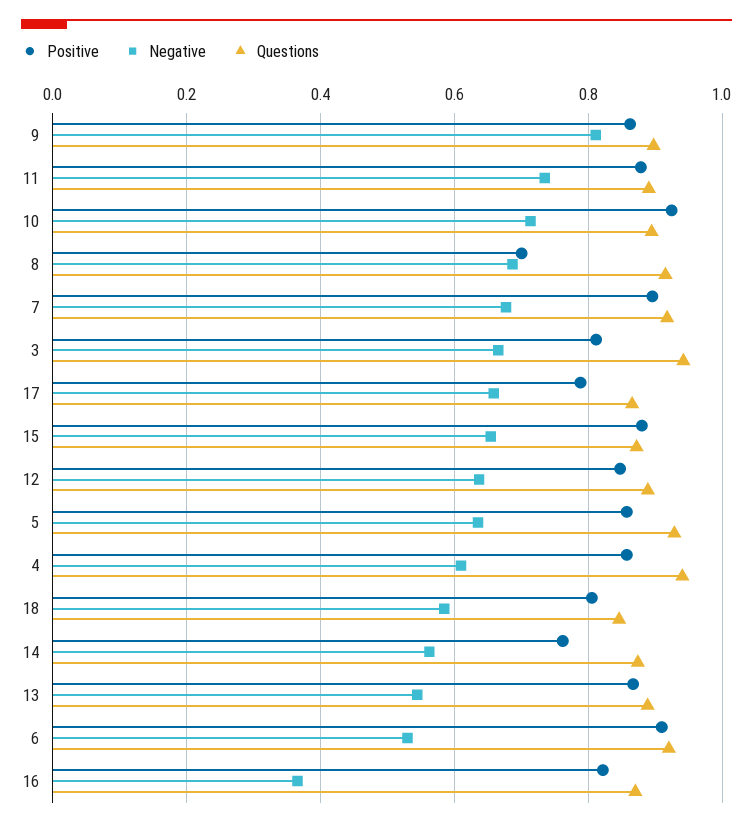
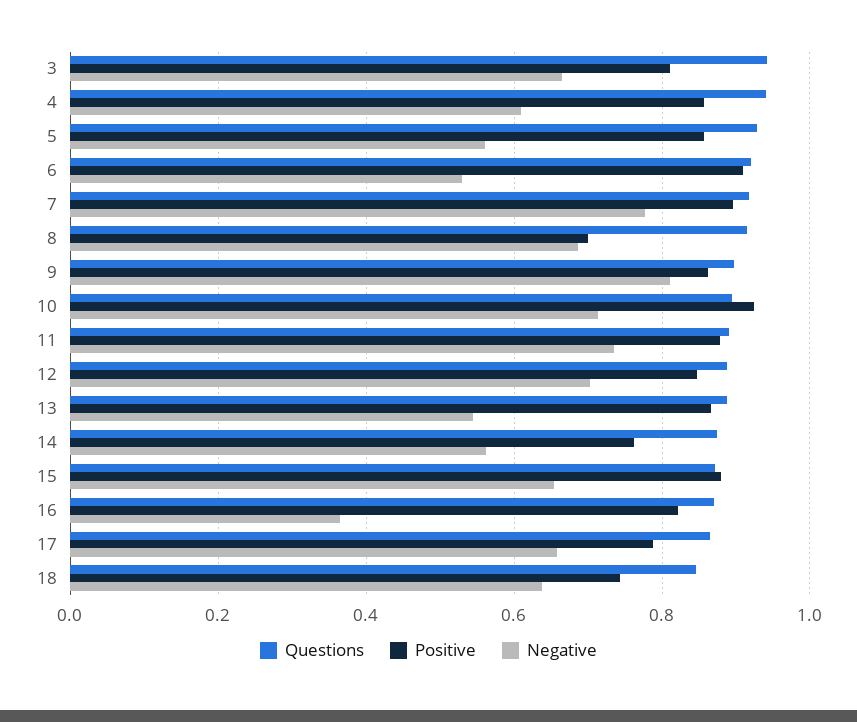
  {
    "Positive": {
      "9": 0.86,
      "11": 0.88,
      "10": 0.92,
      "8": 0.7,
      "7": 0.9,
      "3": 0.82,
      "17": 0.78,
      "15": 0.88,
      "12": 0.84,
      "5": 0.86,
      "4": 0.86,
-     "18": 0.8,
+     "18": 0.74,
      "14": 0.76,
      "13": 0.86,
      "6": 0.9,
      "16": 0.82
    },
    "Negative": {
      "9": 0.82,
      "11": 0.74,
      "10": 0.72,
      "8": 0.68,
-     "7": 0.68,
+     "7": 0.78,
      "3": 0.66,
      "17": 0.66,
      "15": 0.66,
-     "12": 0.64,
+     "12": 0.7,
-     "5": 0.64,
+     "5": 0.56,
      "4": 0.6,
-     "18": 0.58,
+     "18": 0.64,
      "14": 0.56,
      "13": 0.54,
      "6": 0.52,
      "16": 0.36
    },
    "Questions": {
      "9": 0.9,
      "11": 0.9,
      "10": 0.9,
      "8": 0.92,
      "7": 0.92,
      "3": 0.94,
      "17": 0.86,
      "15": 0.88,
      "12": 0.88,
      "5": 0.92,
      "4": 0.94,
      "18": 0.84,
      "14": 0.88,
      "13": 0.88,
      "6": 0.92,
      "16": 0.88
    }
  }

